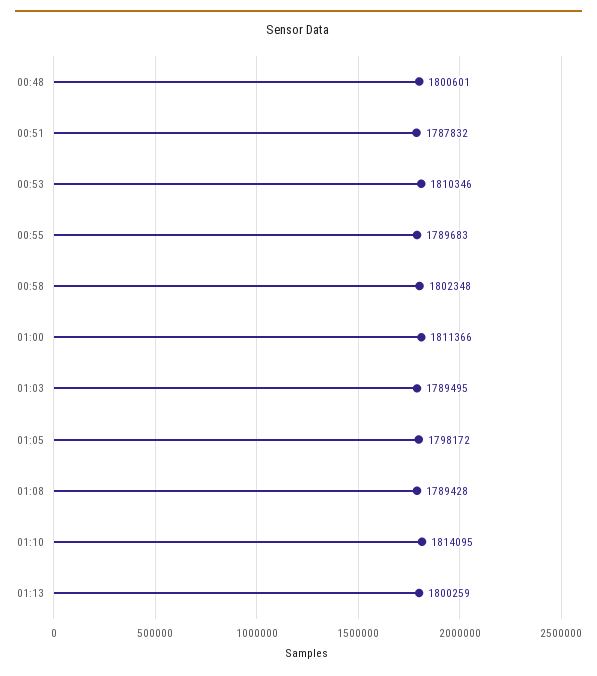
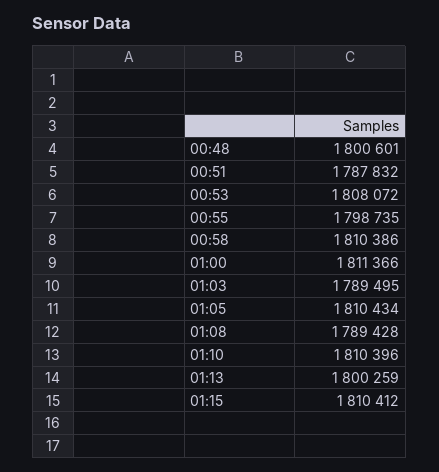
  {
    "00:48": 1800601,
    "00:51": 1787832,
-   "00:53": 1810346,
+   "00:53": 1808072,
-   "00:55": 1789683,
+   "00:55": 1798735,
-   "00:58": 1802348,
+   "00:58": 1810386,
    "01:00": 1811366,
    "01:03": 1789495,
-   "01:05": 1798172,
+   "01:05": 1810434,
    "01:08": 1789428,
-   "01:10": 1814095,
+   "01:10": 1810396,
-   "01:13": 1800259
+   "01:13": 1800259,
+   "01:15": 1810412
  }

